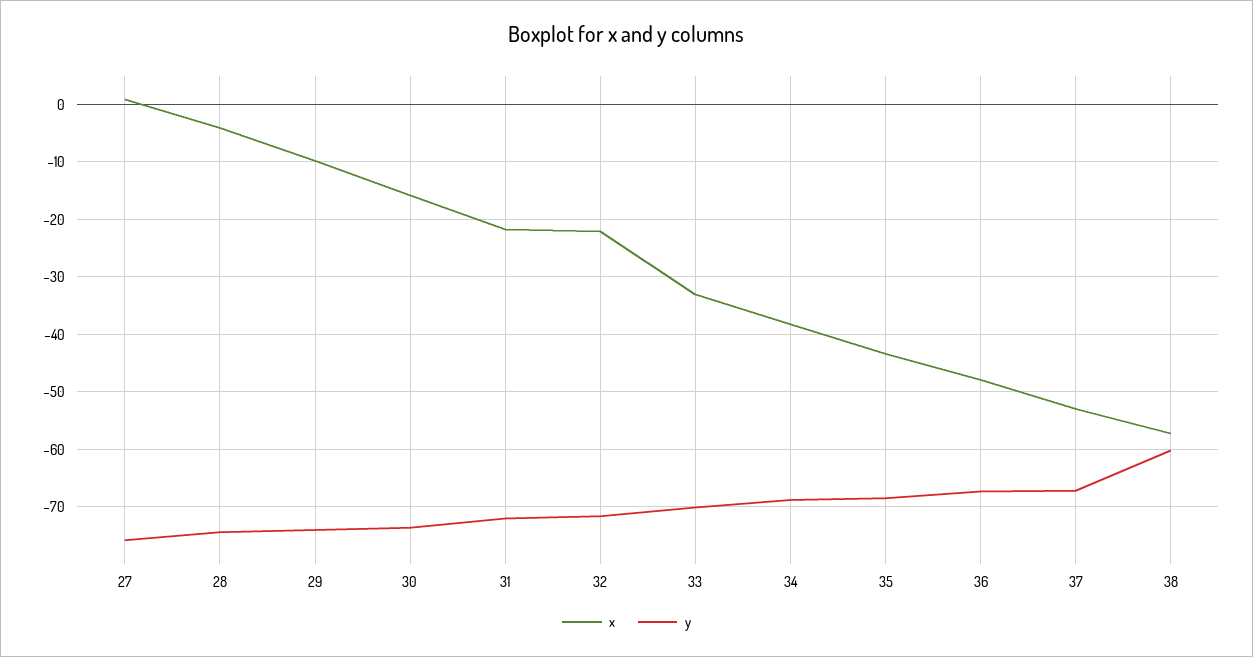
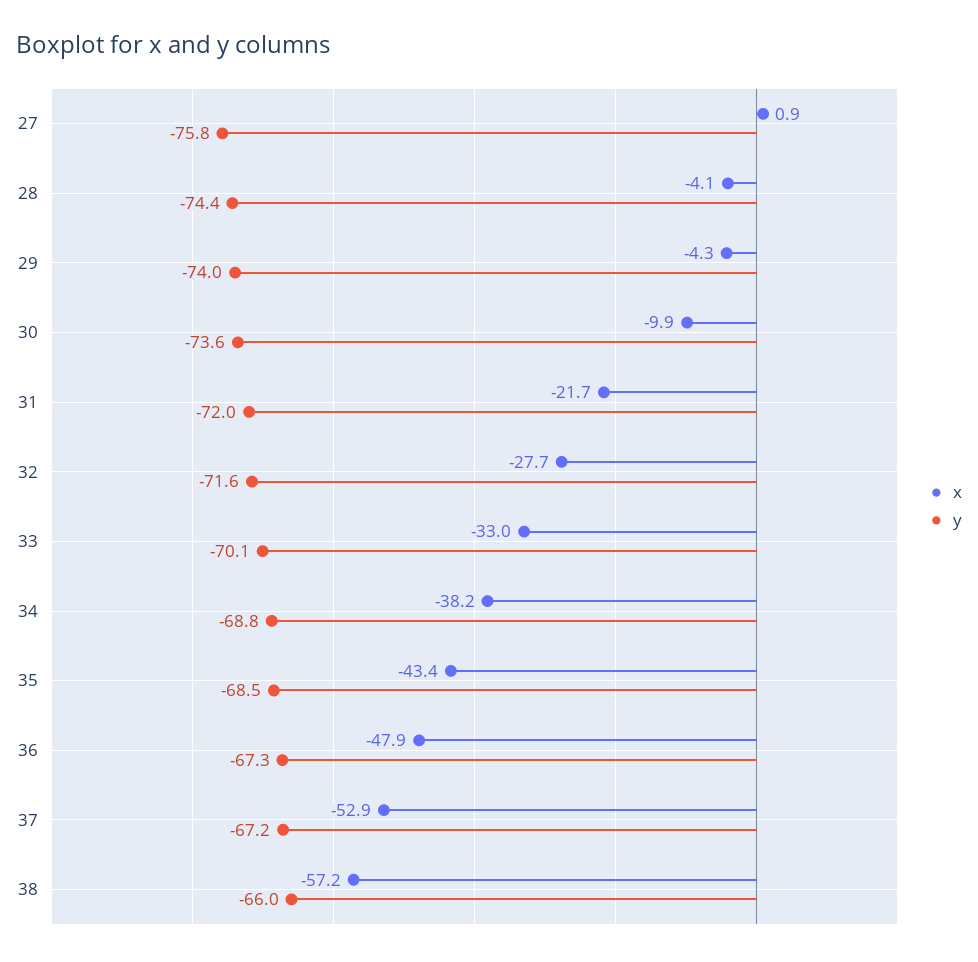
  {
    "x": {
      "27": 0.9,
      "28": -4.1,
-     "29": -10,
+     "29": -4.3,
-     "30": -16,
+     "30": -9.9,
      "31": -21.7,
-     "32": -22,
+     "32": -27.7,
      "33": -33,
      "34": -38.2,
      "35": -43.4,
      "36": -47.9,
      "37": -52.9,
      "38": -57.2
    },
    "y": {
      "27": -75.8,
      "28": -74.4,
      "29": -74,
      "30": -73.6,
      "31": -72,
      "32": -71.6,
      "33": -70.1,
      "34": -68.8,
      "35": -68.5,
      "36": -67.3,
      "37": -67.2,
-     "38": -60
+     "38": -66
    }
  }

